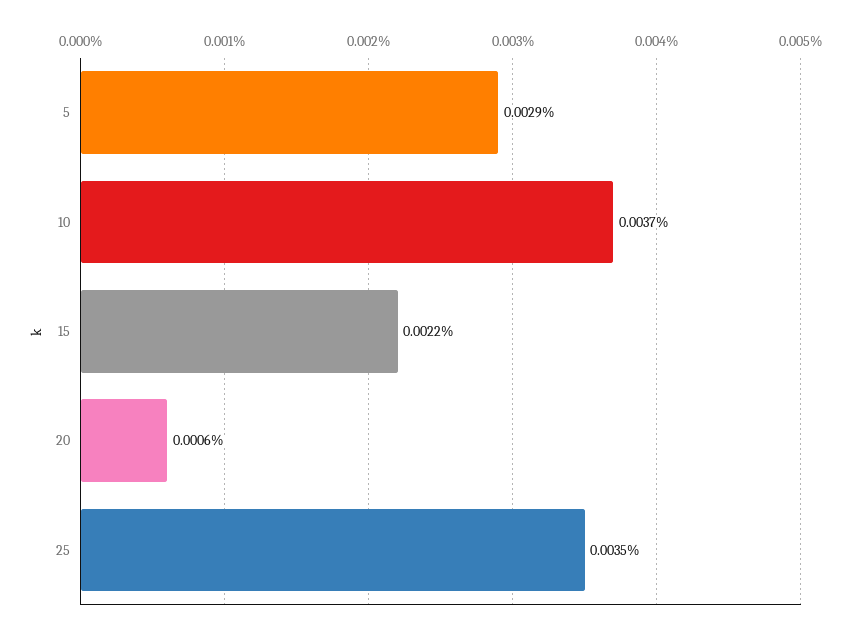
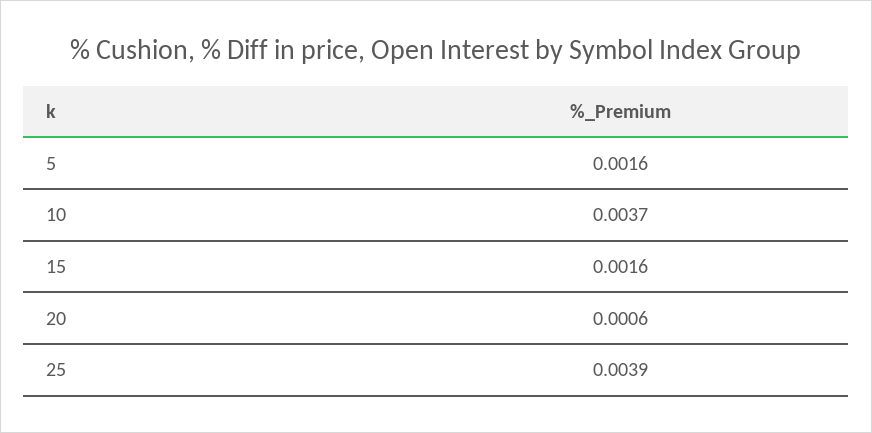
  {
-   "5": 0.0029,
+   "5": 0.0016,
    "10": 0.0037,
-   "15": 0.0022,
+   "15": 0.0016,
    "20": 0.0006,
-   "25": 0.0035
+   "25": 0.0039
  }

